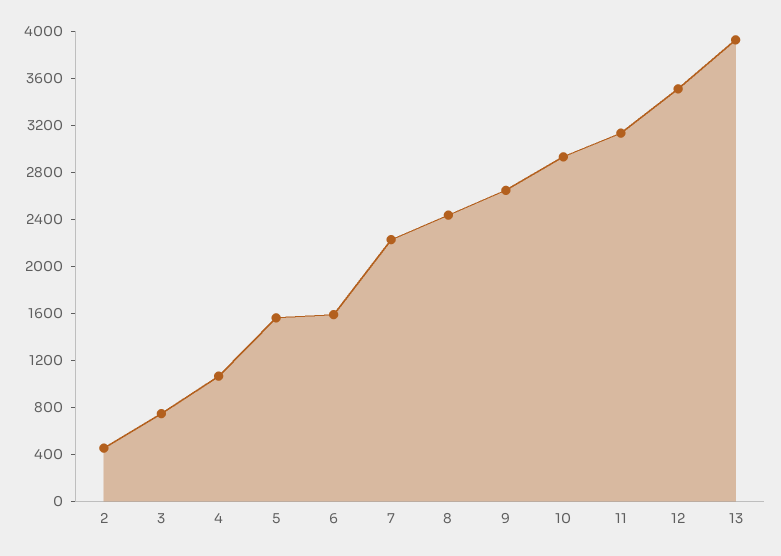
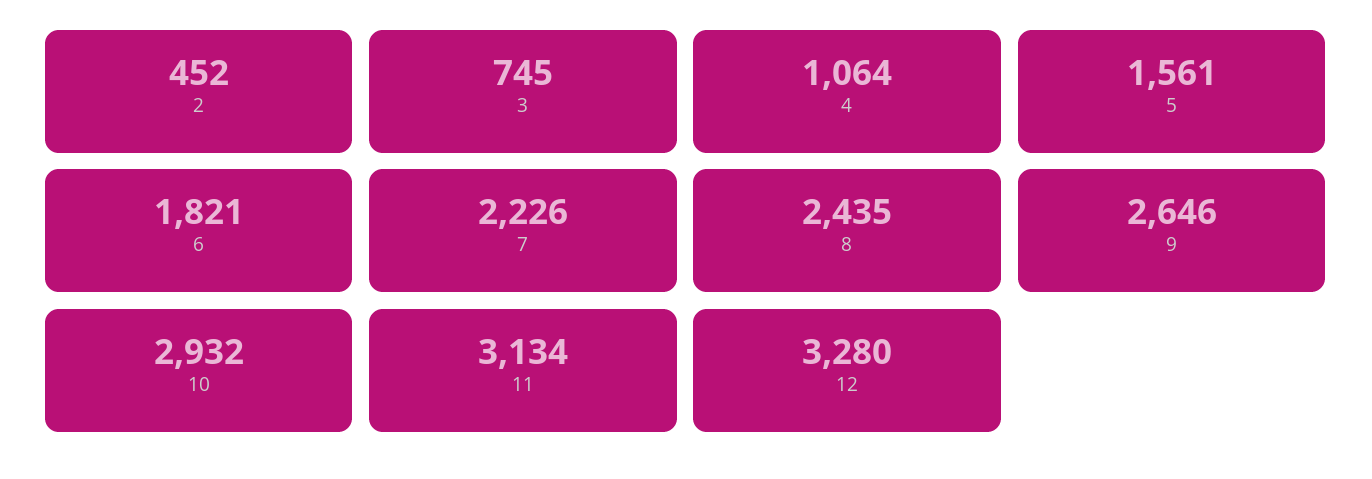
  {
    "2": 452,
    "3": 745,
    "4": 1064,
    "5": 1561,
-   "6": 1600,
+   "6": 1821,
    "7": 2226,
    "8": 2435,
    "9": 2646,
    "10": 2932,
    "11": 3134,
-   "12": 3500,
+   "12": 3280
-   "13": 3900
  }

